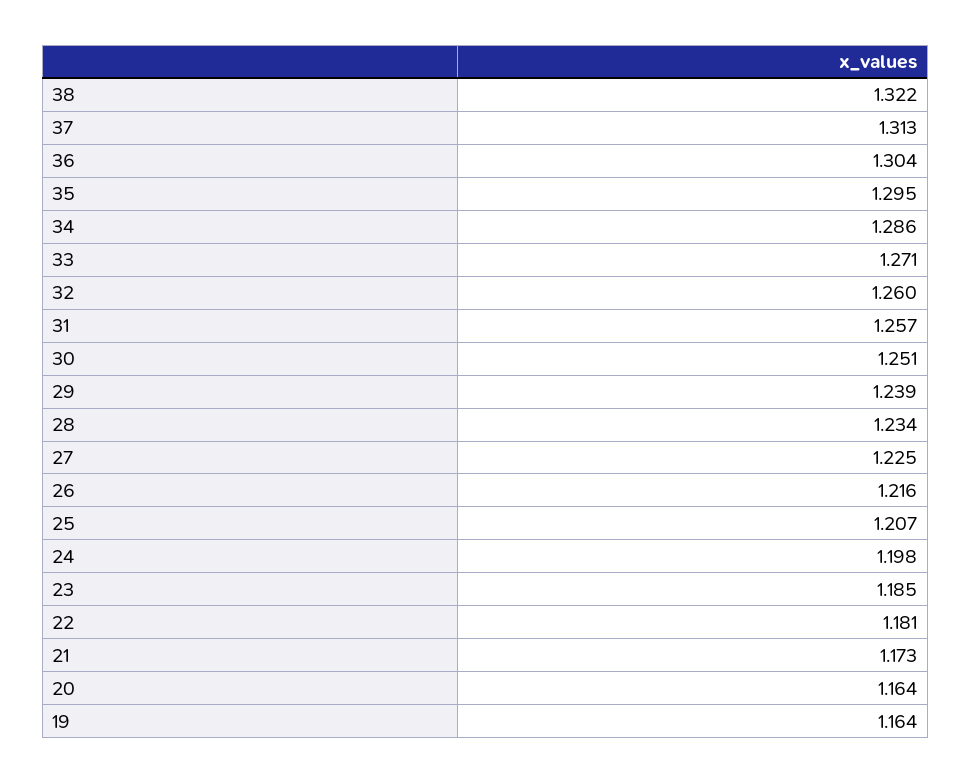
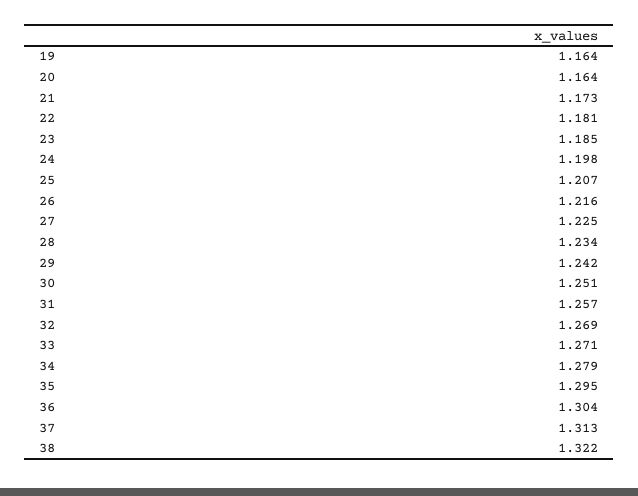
  {
    "38": 1.322,
    "37": 1.313,
    "36": 1.304,
    "35": 1.295,
-   "34": 1.286,
+   "34": 1.279,
    "33": 1.271,
-   "32": 1.26,
+   "32": 1.269,
    "31": 1.257,
    "30": 1.251,
-   "29": 1.239,
+   "29": 1.242,
    "28": 1.234,
    "27": 1.225,
    "26": 1.216,
    "25": 1.207,
    "24": 1.198,
    "23": 1.185,
    "22": 1.181,
    "21": 1.173,
    "20": 1.164,
    "19": 1.164
  }

